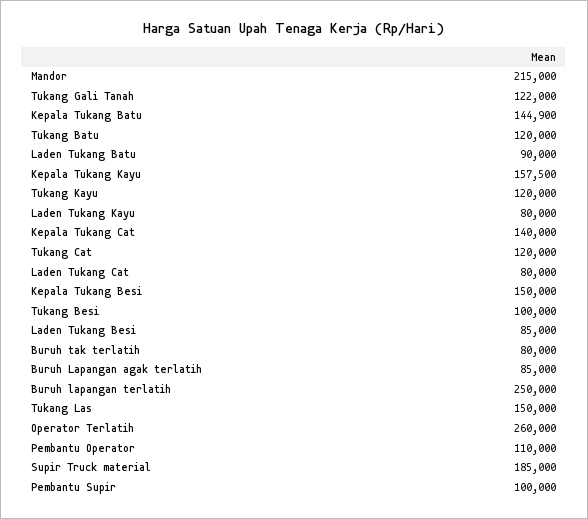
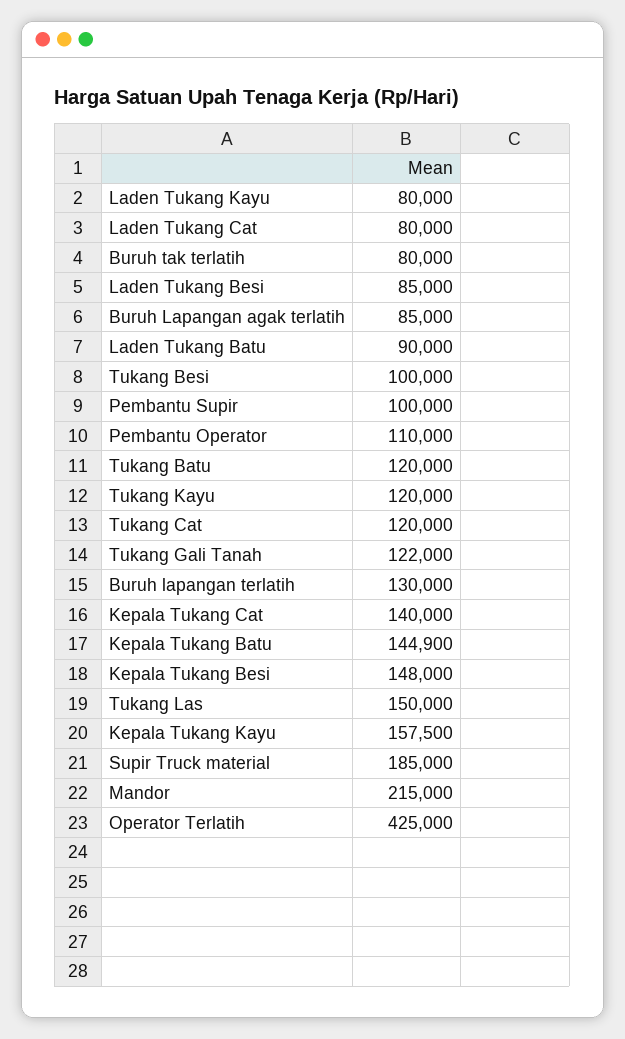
  {
    "Mandor": 215000,
    "Tukang Gali Tanah": 122000,
    "Kepala Tukang Batu": 144900,
    "Tukang Batu": 120000,
    "Laden Tukang Batu": 90000,
    "Kepala Tukang Kayu": 157500,
    "Tukang Kayu": 120000,
    "Laden Tukang Kayu": 80000,
    "Kepala Tukang Cat": 140000,
    "Tukang Cat": 120000,
    "Laden Tukang Cat": 80000,
-   "Kepala Tukang Besi": 150000,
+   "Kepala Tukang Besi": 148000,
    "Tukang Besi": 100000,
    "Laden Tukang Besi": 85000,
    "Buruh tak terlatih": 80000,
    "Buruh Lapangan agak terlatih": 85000,
-   "Buruh lapangan terlatih": 250000,
+   "Buruh lapangan terlatih": 130000,
    "Tukang Las": 150000,
-   "Operator Terlatih": 260000,
+   "Operator Terlatih": 425000,
    "Pembantu Operator": 110000,
    "Supir Truck material": 185000,
    "Pembantu Supir": 100000
  }

